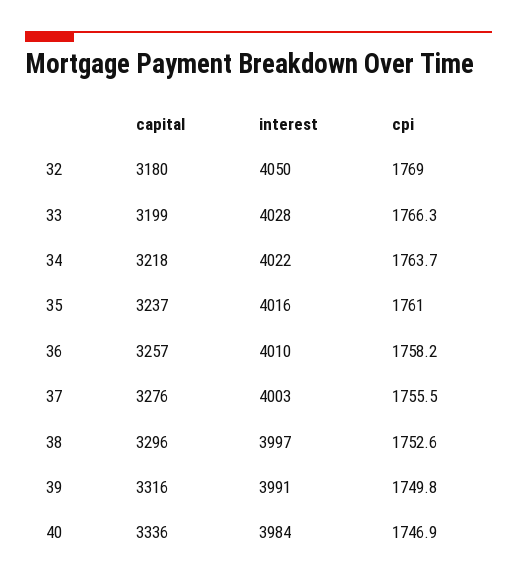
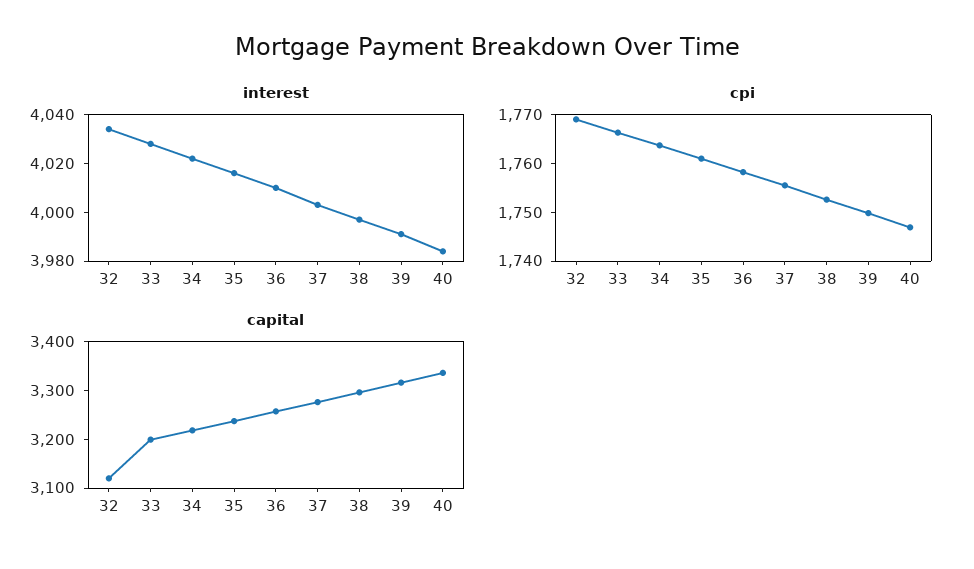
  {
    "capital": {
-     "32": 3180,
+     "32": 3120,
      "33": 3199,
      "34": 3218,
      "35": 3237,
      "36": 3257,
      "37": 3276,
      "38": 3296,
      "39": 3316,
      "40": 3336
    },
    "interest": {
-     "32": 4050,
+     "32": 4035,
      "33": 4028,
      "34": 4022,
      "35": 4016,
      "36": 4010,
      "37": 4003,
      "38": 3997,
      "39": 3991,
      "40": 3984
    },
    "cpi": {
      "32": 1769,
      "33": 1766.3,
      "34": 1763.7,
      "35": 1761,
      "36": 1758.2,
      "37": 1755.5,
      "38": 1752.6,
      "39": 1749.8,
      "40": 1746.9
    }
  }

